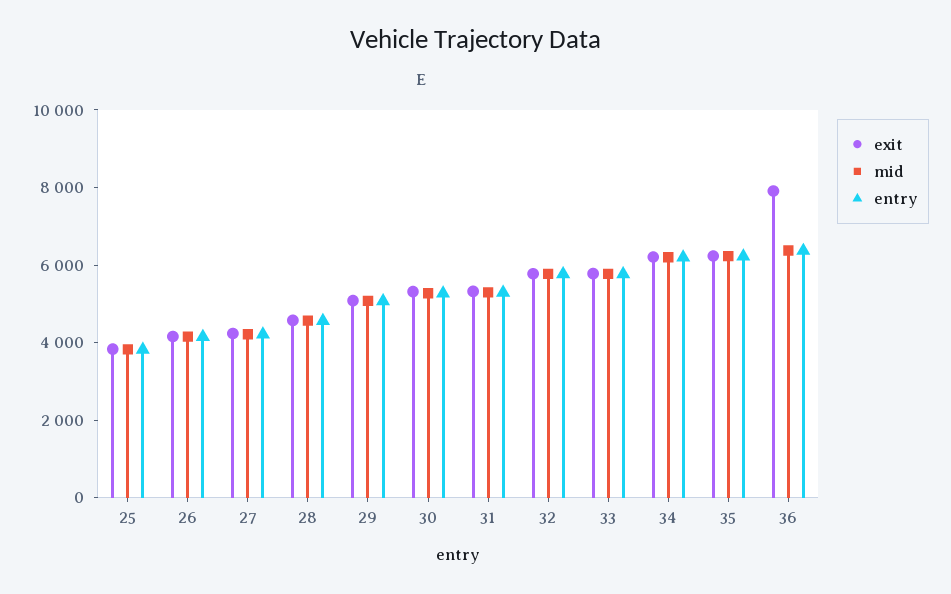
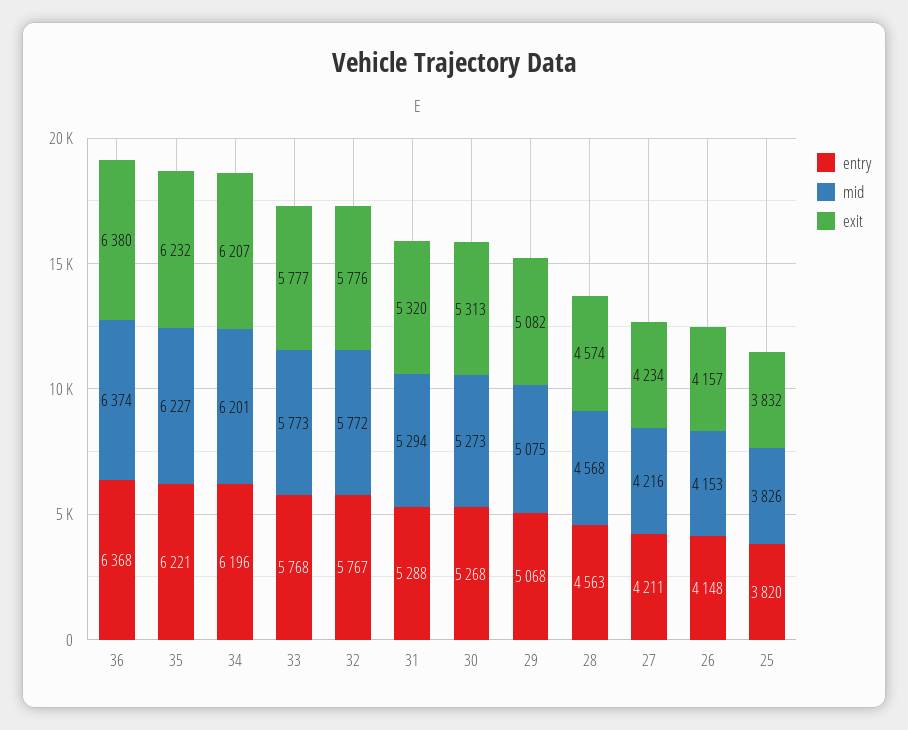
  {
    "exit": {
      "25": 3832,
      "26": 4157,
      "27": 4234,
      "28": 4574,
      "29": 5082,
      "30": 5313,
      "31": 5320,
      "32": 5776,
      "33": 5777,
      "34": 6207,
      "35": 6232,
-     "36": 8000
+     "36": 6380
    },
    "mid": {
      "25": 3826,
      "26": 4153,
      "27": 4216,
      "28": 4568,
      "29": 5075,
      "30": 5273,
      "31": 5294,
      "32": 5772,
      "33": 5773,
      "34": 6201,
      "35": 6227,
      "36": 6374
    },
    "entry": {
      "25": 3820,
      "26": 4148,
      "27": 4211,
      "28": 4563,
      "29": 5068,
      "30": 5268,
      "31": 5288,
      "32": 5767,
      "33": 5768,
      "34": 6196,
      "35": 6221,
      "36": 6368
    }
  }

